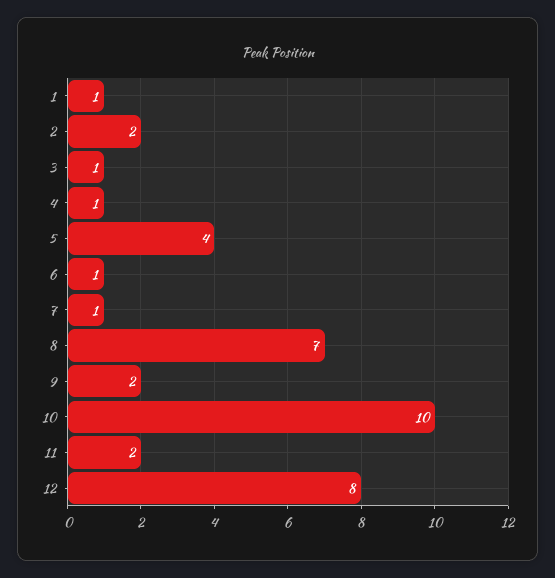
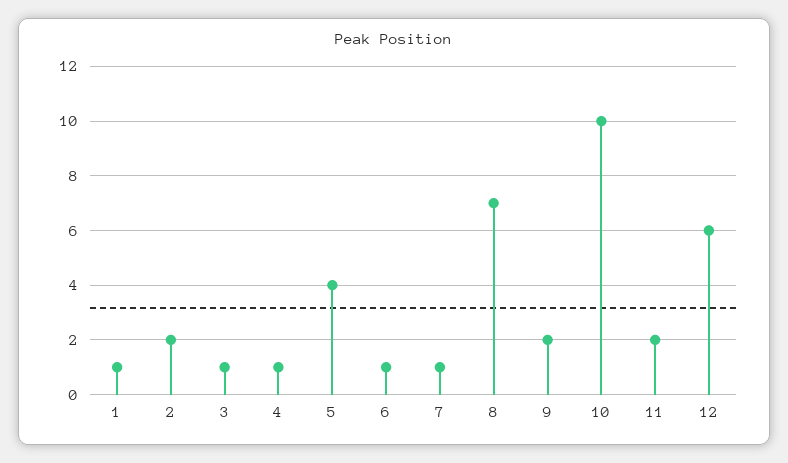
  {
    "1": 1,
    "2": 2,
    "3": 1,
    "4": 1,
    "5": 4,
    "6": 1,
    "7": 1,
    "8": 7,
    "9": 2,
    "10": 10,
    "11": 2,
-   "12": 8
+   "12": 6
  }

